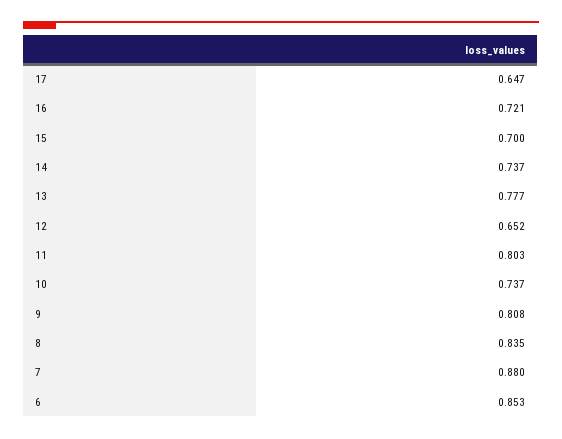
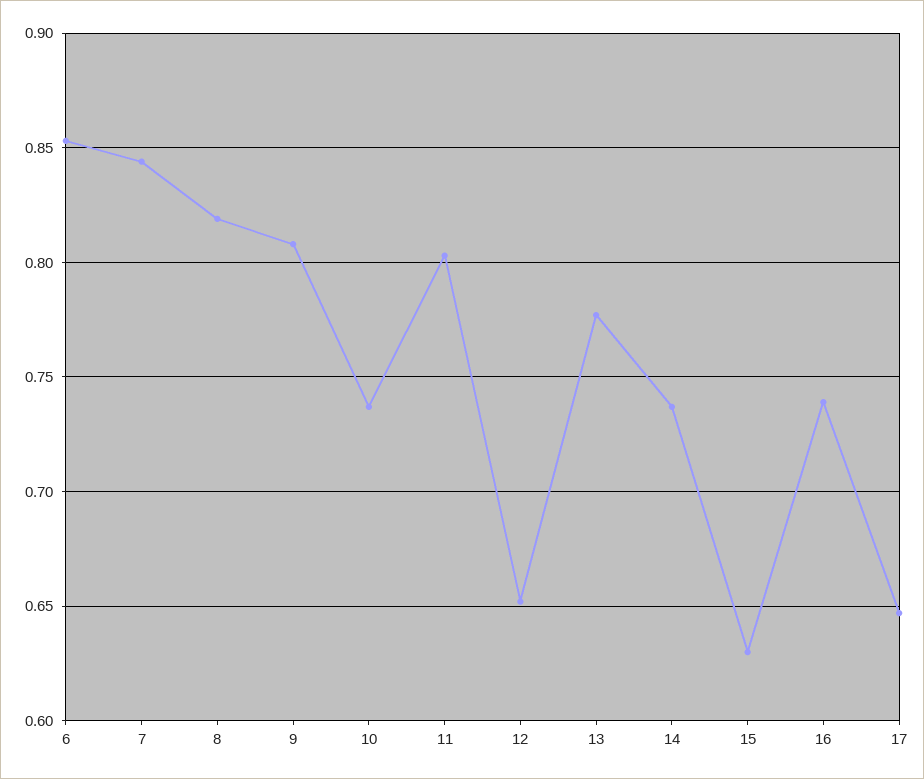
  {
    "17": 0.647,
-   "16": 0.721,
+   "16": 0.74,
-   "15": 0.7,
+   "15": 0.63,
    "14": 0.737,
    "13": 0.777,
    "12": 0.652,
    "11": 0.803,
    "10": 0.737,
    "9": 0.808,
-   "8": 0.835,
+   "8": 0.82,
-   "7": 0.88,
+   "7": 0.845,
    "6": 0.853
  }

